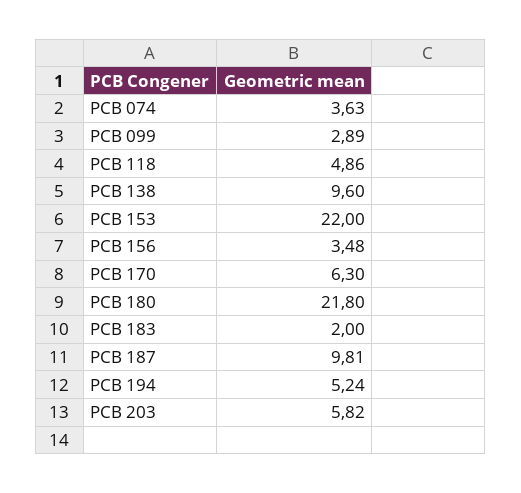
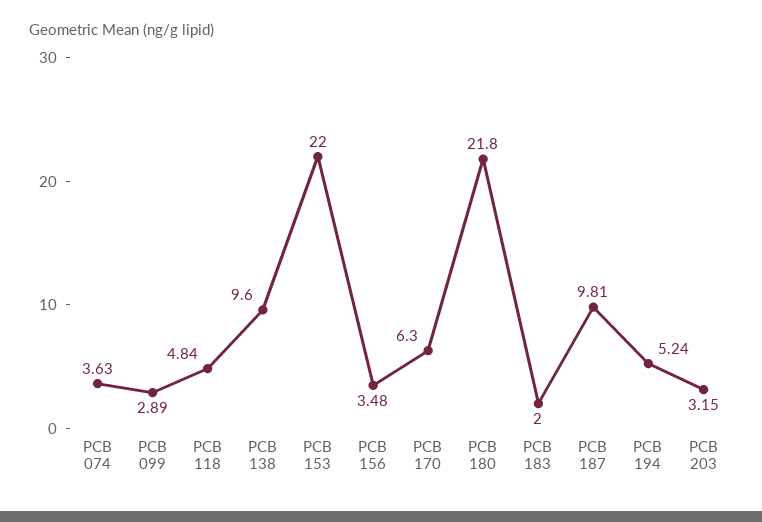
  {
    "PCB 074": 3.63,
    "PCB 099": 2.89,
-   "PCB 118": 4.86,
+   "PCB 118": 4.84,
    "PCB 138": 9.6,
    "PCB 153": 22,
    "PCB 156": 3.48,
    "PCB 170": 6.3,
    "PCB 180": 21.8,
    "PCB 183": 2,
    "PCB 187": 9.81,
    "PCB 194": 5.24,
-   "PCB 203": 5.82
+   "PCB 203": 3.15
  }

